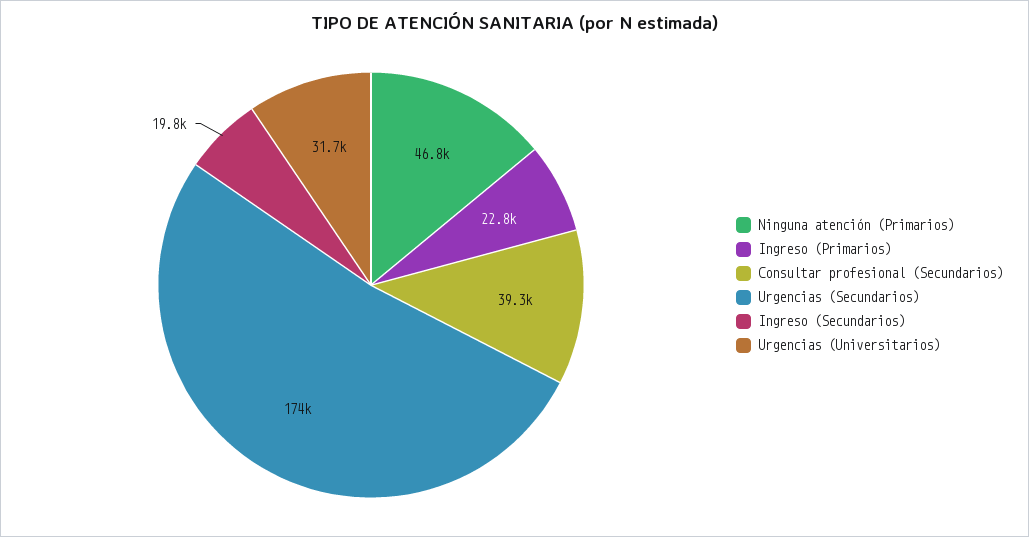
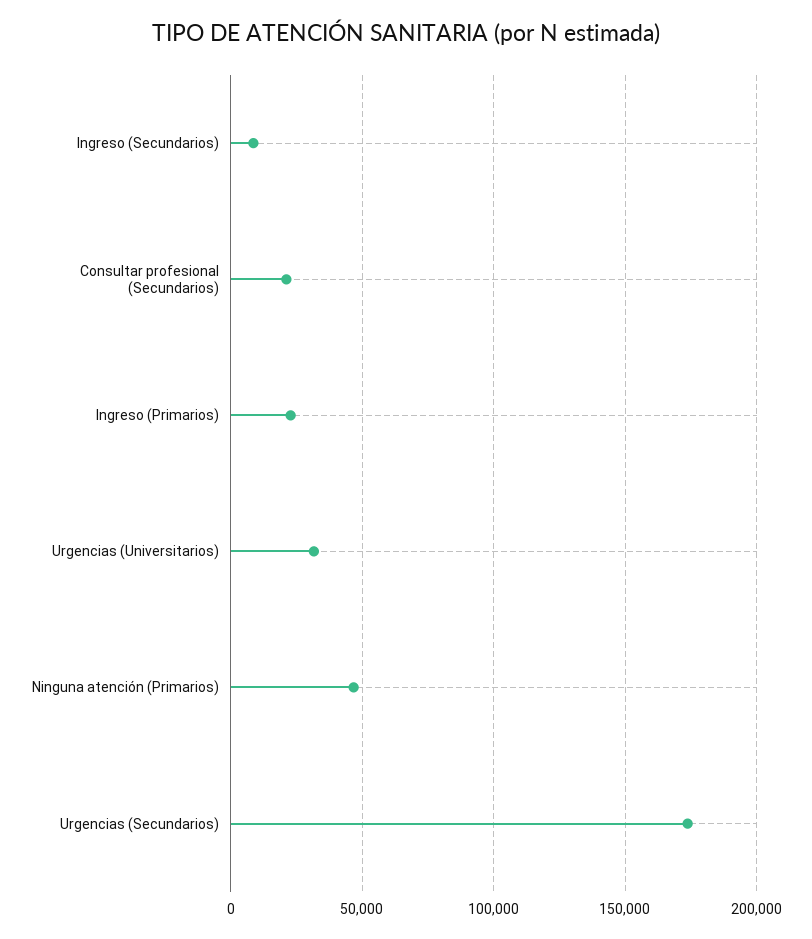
  {
    "Ninguna atención (Primarios)": 46800,
    "Ingreso (Primarios)": 22800,
-   "Consultar profesional (Secundarios)": 39300,
+   "Consultar profesional (Secundarios)": 20000,
    "Urgencias (Secundarios)": 174000,
-   "Ingreso (Secundarios)": 19800,
+   "Ingreso (Secundarios)": 10000,
    "Urgencias (Universitarios)": 31700
  }

